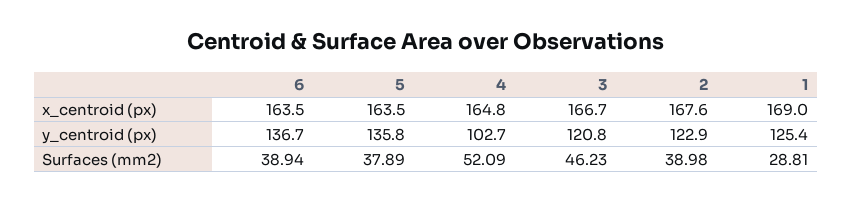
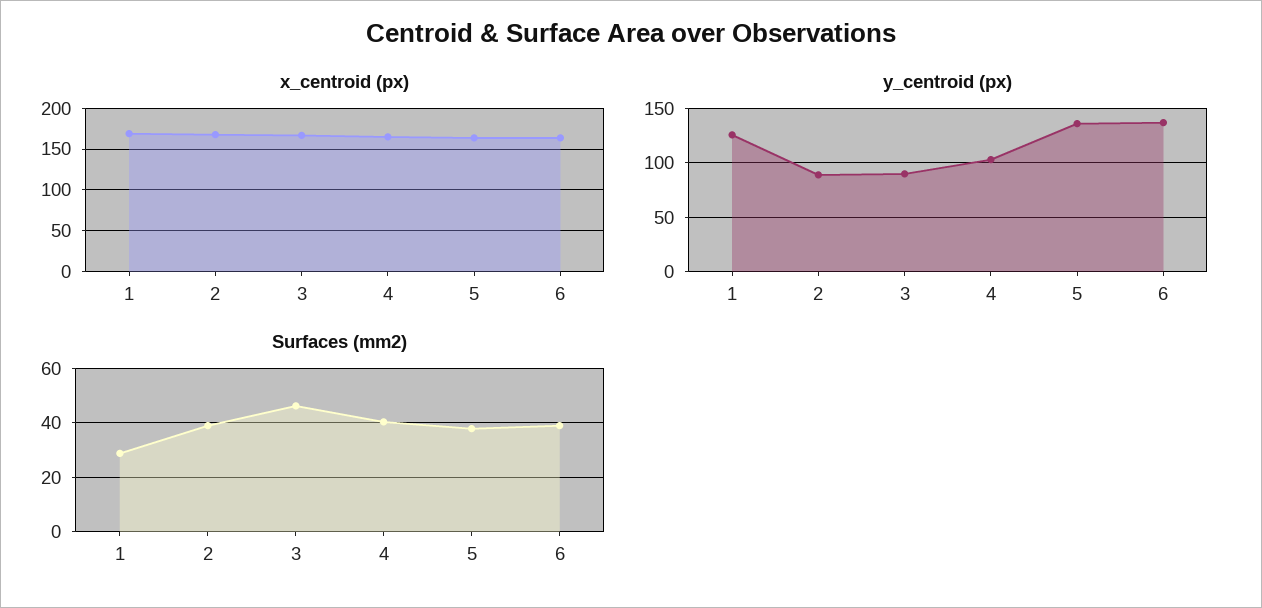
  {
    "x_centroid (px)": {
      "6": 163.5,
      "5": 163.5,
      "4": 164.8,
      "3": 166.7,
      "2": 167.6,
      "1": 169
    },
    "y_centroid (px)": {
      "6": 136.7,
      "5": 135.8,
      "4": 102.7,
-     "3": 120.8,
+     "3": 90,
-     "2": 122.9,
+     "2": 90,
      "1": 125.4
    },
    "Surfaces (mm2)": {
      "6": 38.94,
      "5": 37.89,
-     "4": 52.09,
+     "4": 40,
      "3": 46.23,
      "2": 38.98,
      "1": 28.81
    }
  }

